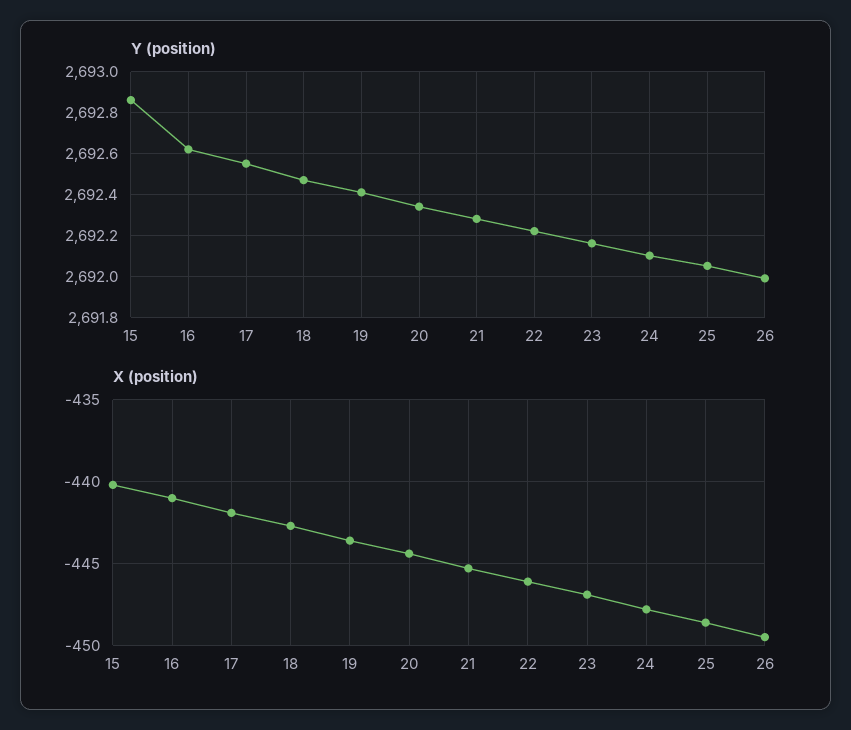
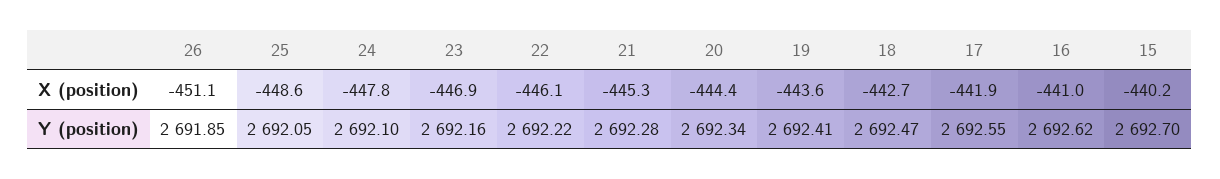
  {
    "Y (position)": {
-     "15": 2692.85,
+     "15": 2692.7,
      "16": 2692.62,
      "17": 2692.55,
      "18": 2692.47,
      "19": 2692.41,
      "20": 2692.34,
      "21": 2692.28,
      "22": 2692.22,
      "23": 2692.16,
      "24": 2692.1,
      "25": 2692.05,
-     "26": 2692
+     "26": 2691.85
    },
    "X (position)": {
      "15": -440.2,
      "16": -441,
      "17": -441.9,
      "18": -442.7,
      "19": -443.6,
      "20": -444.4,
      "21": -445.3,
      "22": -446.1,
      "23": -446.9,
      "24": -447.8,
      "25": -448.6,
-     "26": -449.5
+     "26": -451.1
    }
  }

